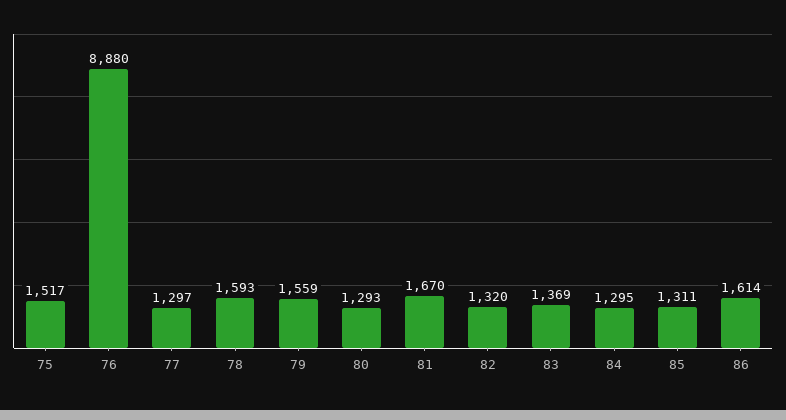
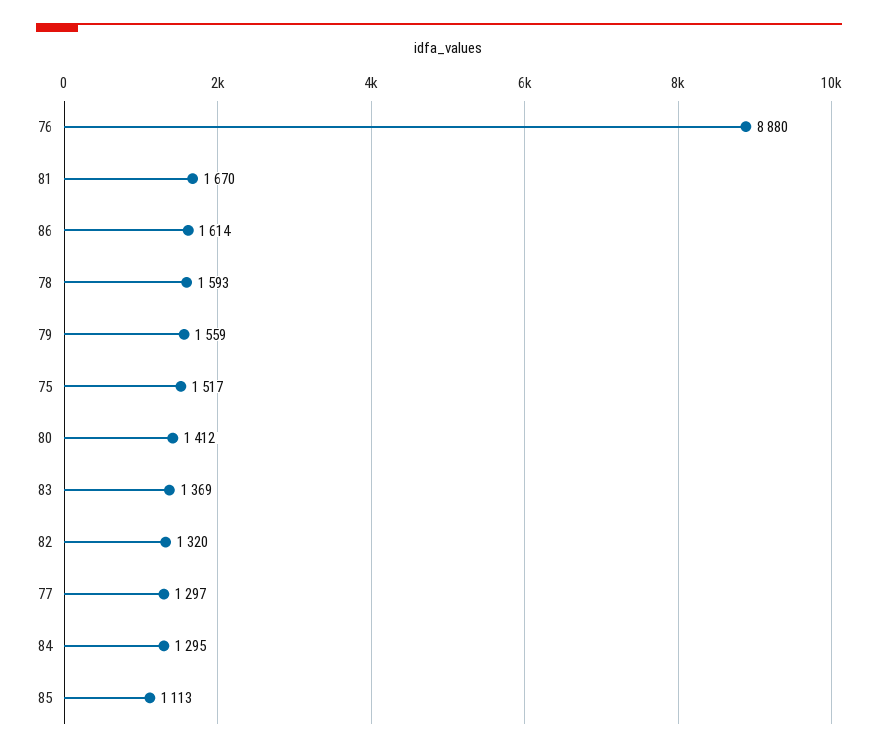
  {
    "75": 1517,
    "76": 8880,
    "77": 1297,
    "78": 1593,
    "79": 1559,
-   "80": 1293,
+   "80": 1412,
    "81": 1670,
    "82": 1320,
    "83": 1369,
    "84": 1295,
-   "85": 1311,
+   "85": 1113,
    "86": 1614
  }

